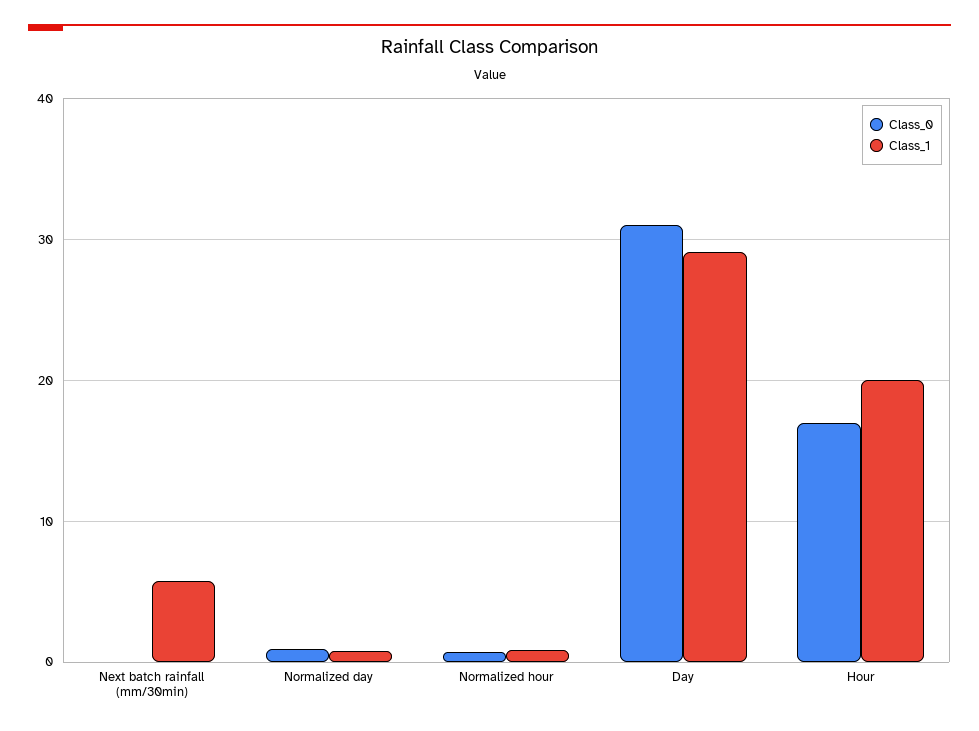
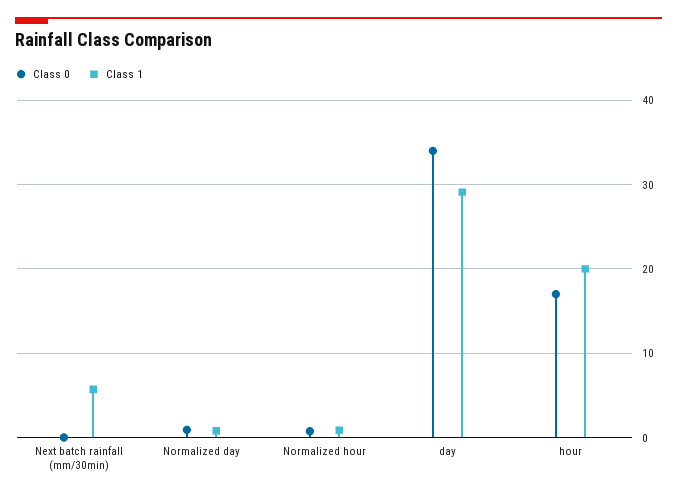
  {
    "Class_0": {
      "Next batch rainfall (mm/30min)": 0,
      "Normalized day": 1,
      "Normalized hour": 1,
-     "Day": 31,
+     "Day": 34,
      "Hour": 17
    },
    "Class_1": {
      "Next batch rainfall (mm/30min)": 6,
      "Normalized day": 1,
      "Normalized hour": 1,
      "Day": 29,
      "Hour": 20
    }
  }

